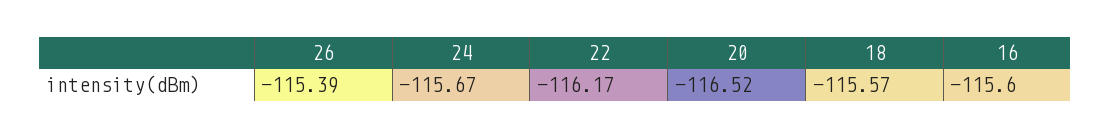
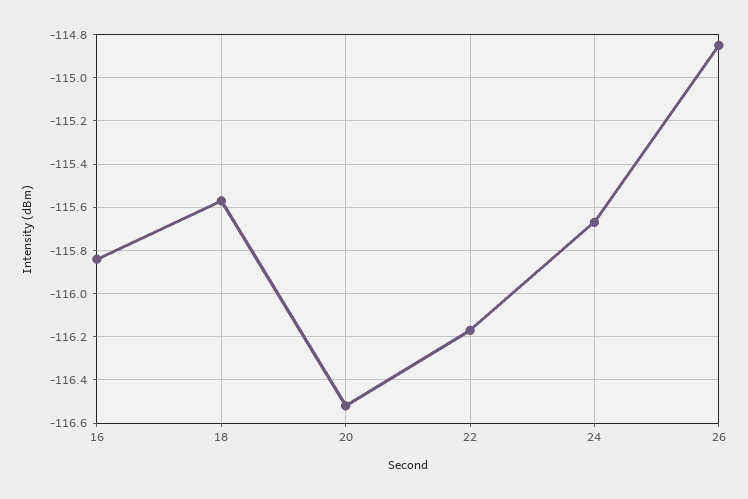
  {
-   "26": -115.39,
+   "26": -114.85,
    "24": -115.67,
    "22": -116.17,
    "20": -116.52,
    "18": -115.57,
-   "16": -115.6
+   "16": -115.85
  }

